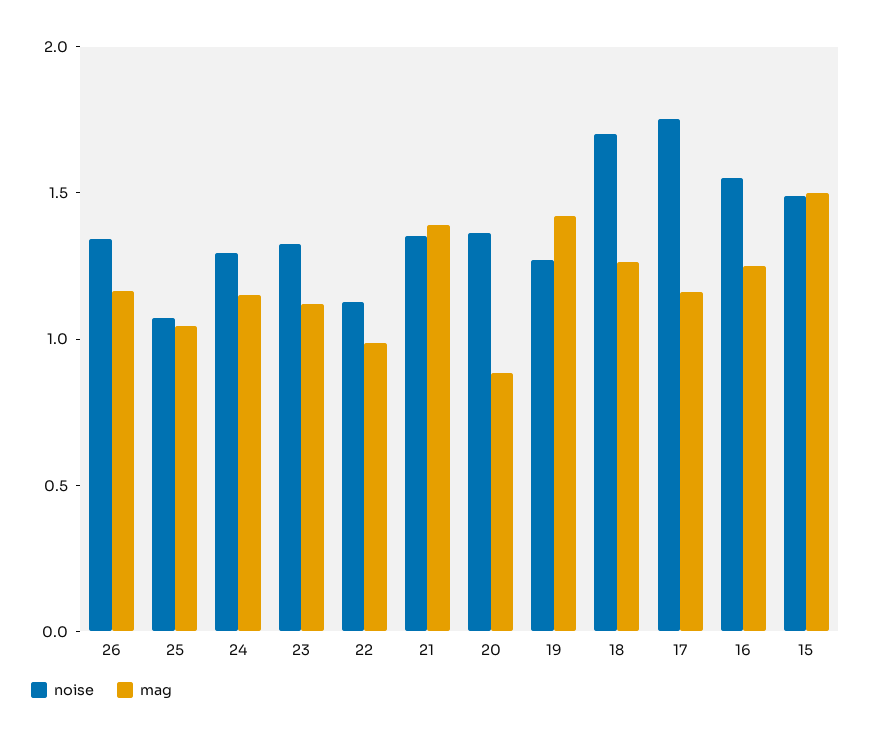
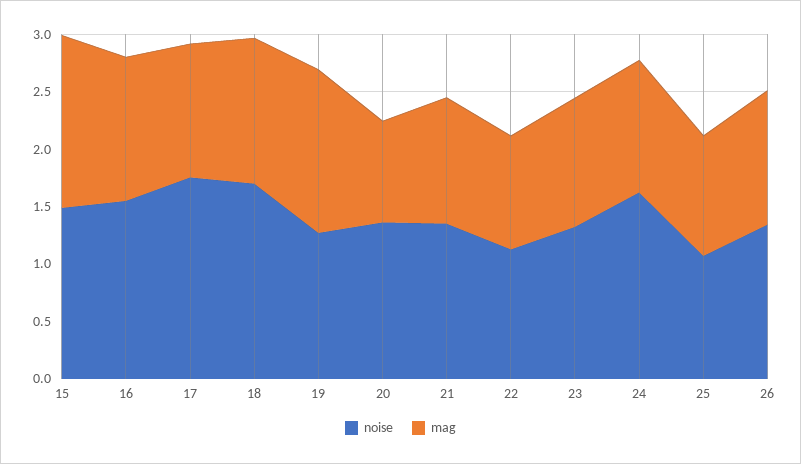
  {
    "noise": {
      "26": 1.3,
      "25": 1.1,
-     "24": 1.3,
+     "24": 1.6,
      "23": 1.3,
      "22": 1.1,
      "21": 1.4,
      "20": 1.4,
      "19": 1.3,
      "18": 1.7,
      "17": 1.8,
      "16": 1.6,
      "15": 1.5
    },
    "mag": {
      "26": 1.2,
      "25": 1,
      "24": 1.2,
      "23": 1.1,
      "22": 1,
-     "21": 1.4,
+     "21": 1.1,
      "20": 0.9,
      "19": 1.4,
      "18": 1.3,
      "17": 1.2,
      "16": 1.3,
      "15": 1.5
    }
  }

